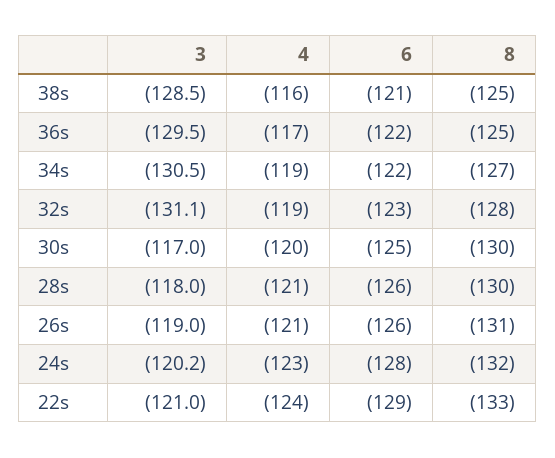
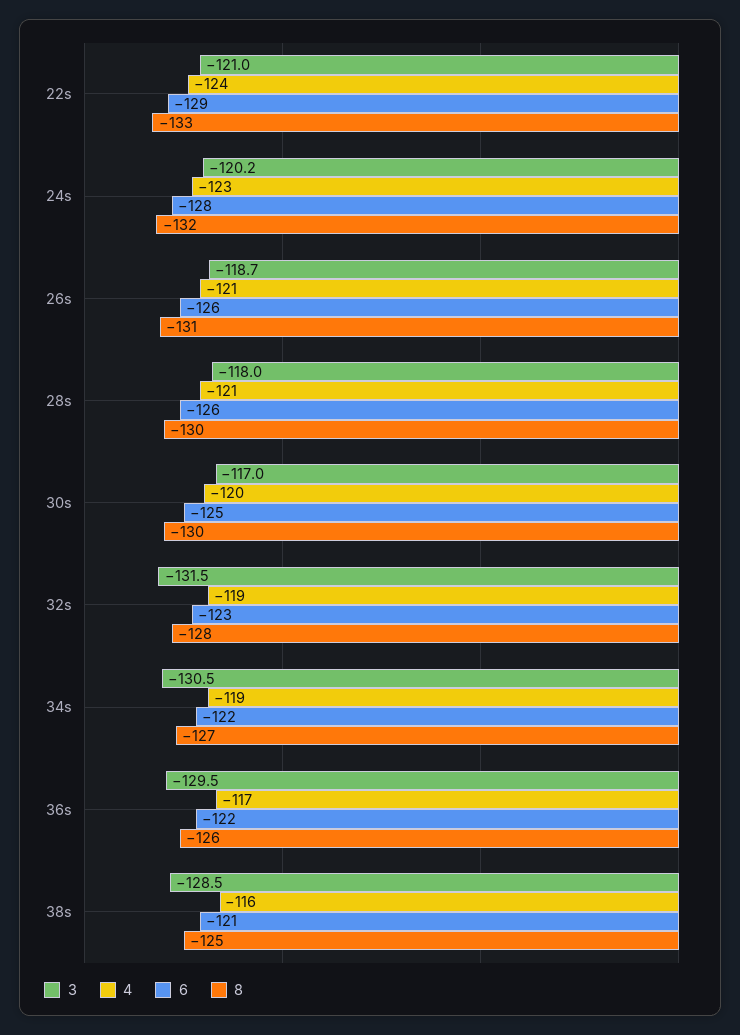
  {
    "3": {
      "38s": -128.5,
      "36s": -129.5,
      "34s": -130.5,
-     "32s": -131.1,
+     "32s": -131.5,
      "30s": -117,
      "28s": -118,
-     "26s": -119,
+     "26s": -118.7,
      "24s": -120.2,
      "22s": -121
    },
    "4": {
      "38s": -116,
      "36s": -117,
      "34s": -119,
      "32s": -119,
      "30s": -120,
      "28s": -121,
      "26s": -121,
      "24s": -123,
      "22s": -124
    },
    "6": {
      "38s": -121,
      "36s": -122,
      "34s": -122,
      "32s": -123,
      "30s": -125,
      "28s": -126,
      "26s": -126,
      "24s": -128,
      "22s": -129
    },
    "8": {
      "38s": -125,
-     "36s": -125,
+     "36s": -126,
      "34s": -127,
      "32s": -128,
      "30s": -130,
      "28s": -130,
      "26s": -131,
      "24s": -132,
      "22s": -133
    }
  }

